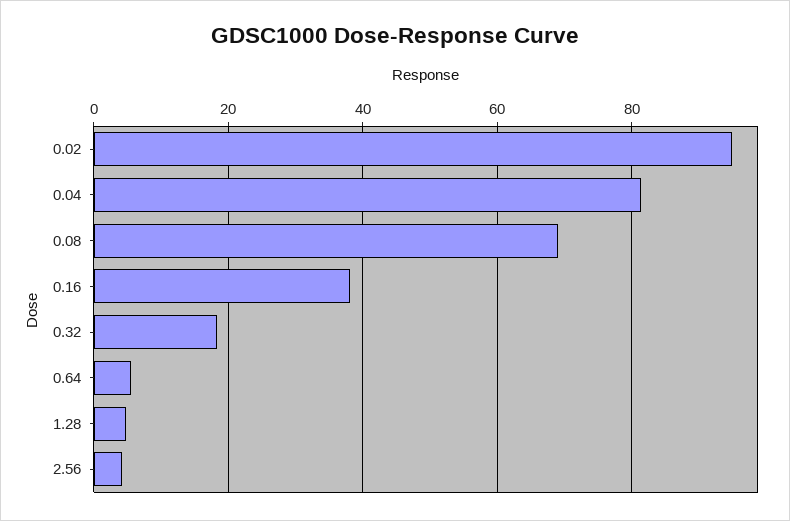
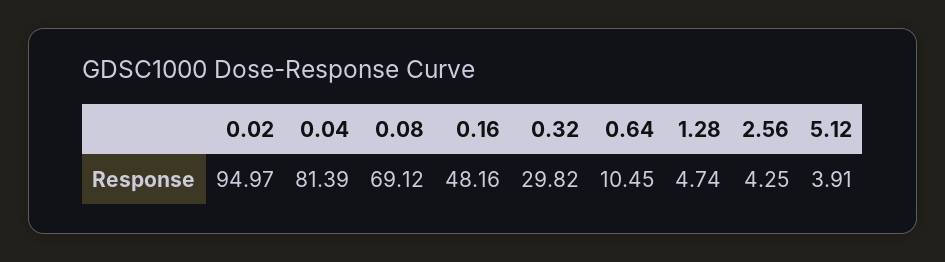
  {
    "0.02": 94.97,
    "0.04": 81.39,
    "0.08": 69.12,
-   "0.16": 38,
+   "0.16": 48.16,
-   "0.32": 18,
+   "0.32": 29.82,
-   "0.64": 6,
+   "0.64": 10.45,
    "1.28": 4.74,
-   "2.56": 4.25
+   "2.56": 4.25,
+   "5.12": 3.91
  }

